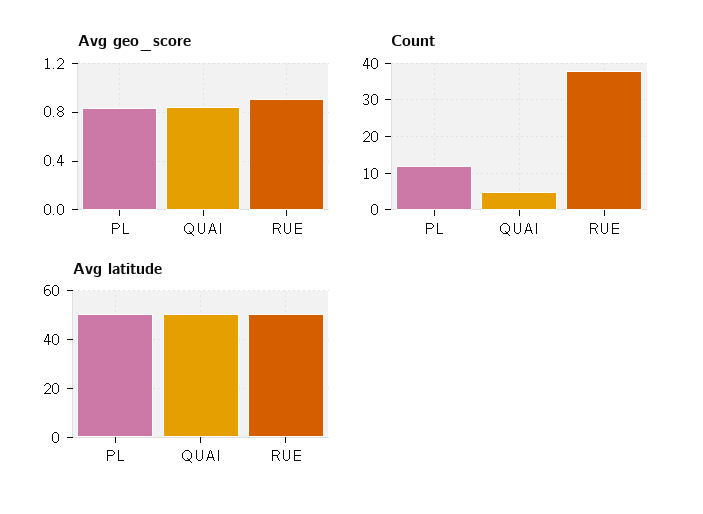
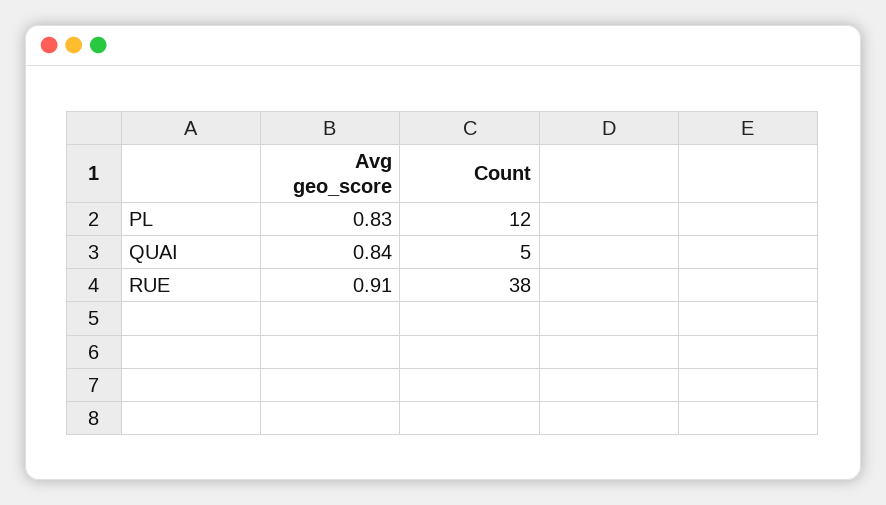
  {
    "Avg geo_score": {
      "PL": 0.83,
      "QUAI": 0.84,
      "RUE": 0.91
    },
    "Count": {
      "PL": 12,
      "QUAI": 5,
      "RUE": 38
-   },
+   }
-   "Avg latitude": {
-     "PL": 50,
-     "QUAI": 50,
-     "RUE": 50
-   }
  }

